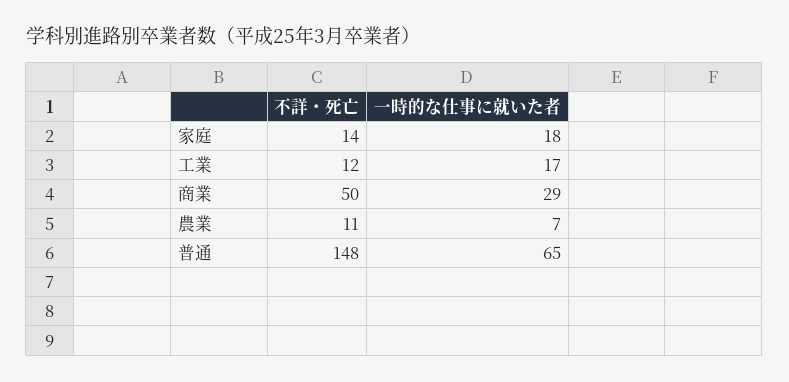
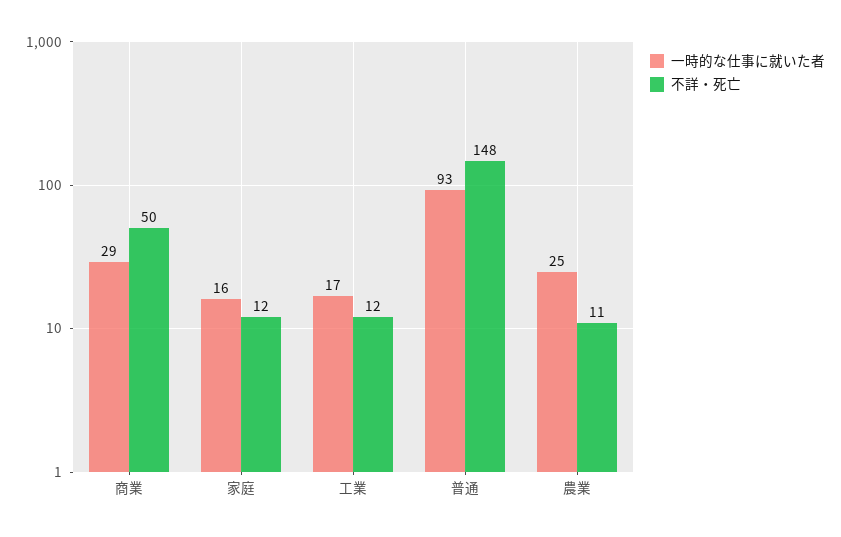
  {
    "不詳・死亡": {
-     "家庭": 14,
+     "家庭": 12,
      "工業": 12,
      "商業": 50,
      "農業": 11,
      "普通": 148
    },
    "一時的な仕事に就いた者": {
-     "家庭": 18,
+     "家庭": 16,
      "工業": 17,
      "商業": 29,
-     "農業": 7,
+     "農業": 25,
-     "普通": 65
+     "普通": 93
    }
  }

